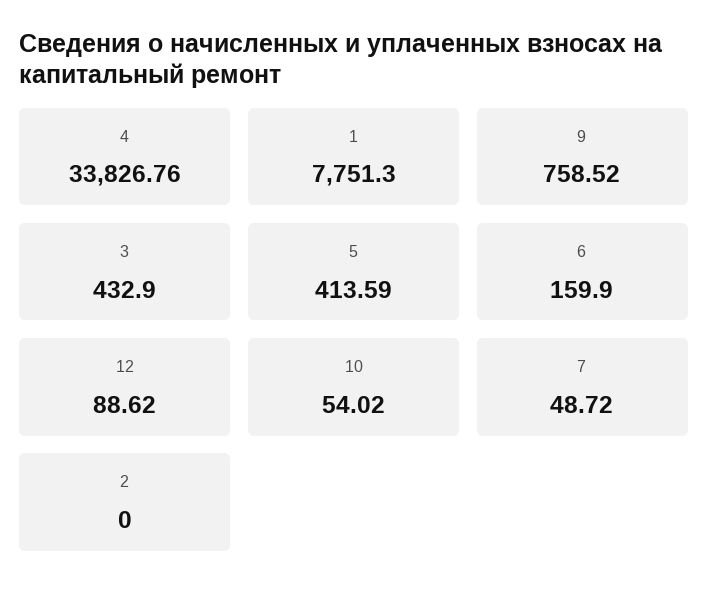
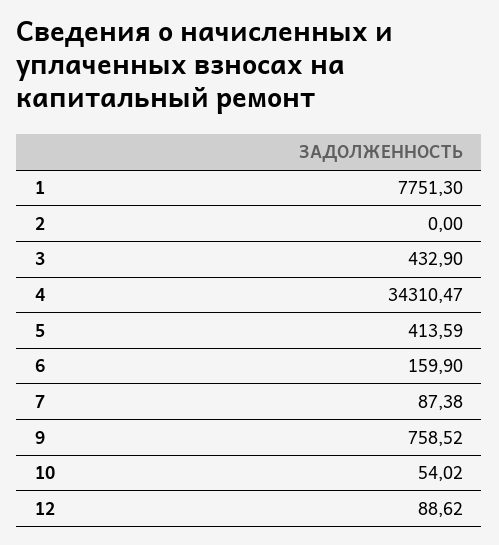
  {
-   "4": 33826.76,
+   "4": 34310.47,
    "1": 7751.3,
    "9": 758.52,
    "3": 432.9,
    "5": 413.59,
    "6": 159.9,
    "12": 88.62,
    "10": 54.02,
-   "7": 48.72,
+   "7": 87.38,
    "2": 0
  }

